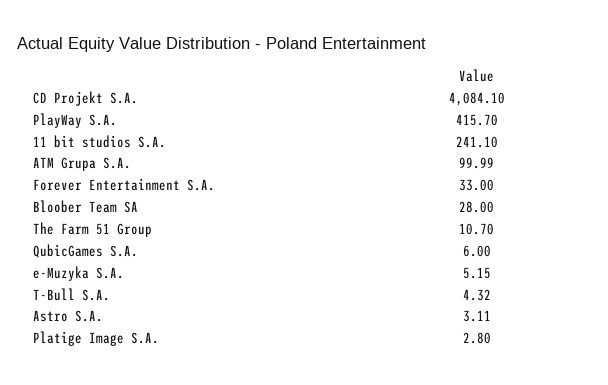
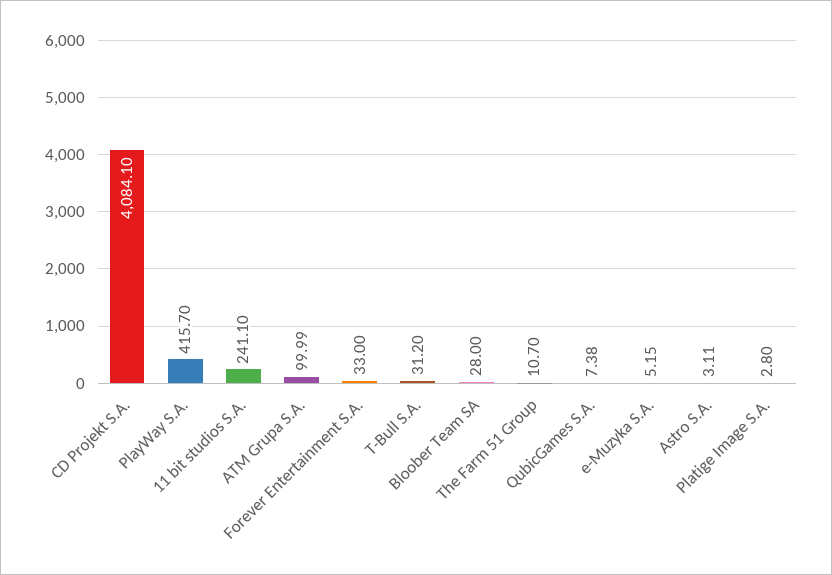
  {
    "CD Projekt S.A.": 4084.1,
    "PlayWay S.A.": 415.7,
    "11 bit studios S.A.": 241.1,
    "ATM Grupa S.A.": 99.99,
    "Forever Entertainment S.A.": 33,
    "Bloober Team SA": 28,
    "The Farm 51 Group": 10.7,
-   "QubicGames S.A.": 6,
+   "QubicGames S.A.": 7.38,
    "e-Muzyka S.A.": 5.15,
-   "T-Bull S.A.": 4.32,
+   "T-Bull S.A.": 31.2,
    "Astro S.A.": 3.11,
    "Platige Image S.A.": 2.8
  }

